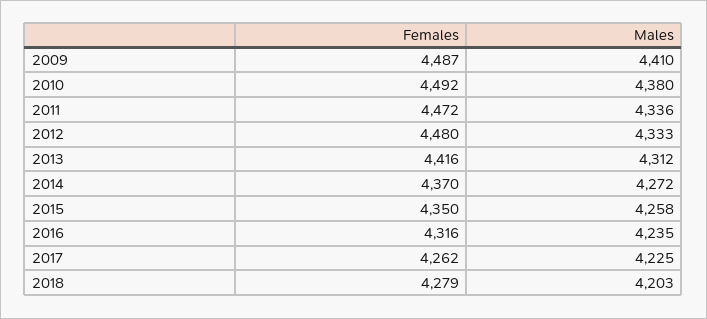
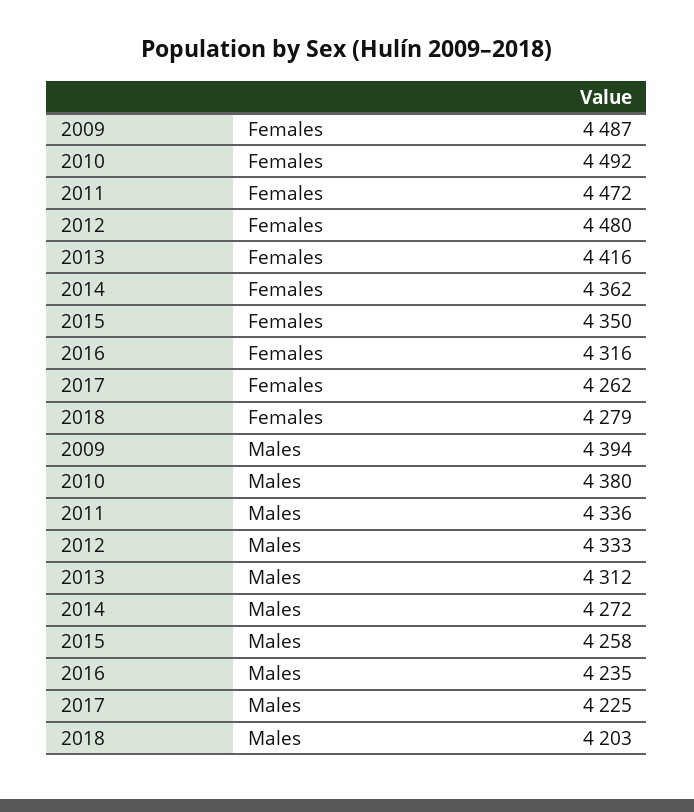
  {
    "Females": {
      "2009": 4487,
      "2010": 4492,
      "2011": 4472,
      "2012": 4480,
      "2013": 4416,
-     "2014": 4370,
+     "2014": 4362,
      "2015": 4350,
      "2016": 4316,
      "2017": 4262,
      "2018": 4279
    },
    "Males": {
-     "2009": 4410,
+     "2009": 4394,
      "2010": 4380,
      "2011": 4336,
      "2012": 4333,
      "2013": 4312,
      "2014": 4272,
      "2015": 4258,
      "2016": 4235,
      "2017": 4225,
      "2018": 4203
    }
  }

